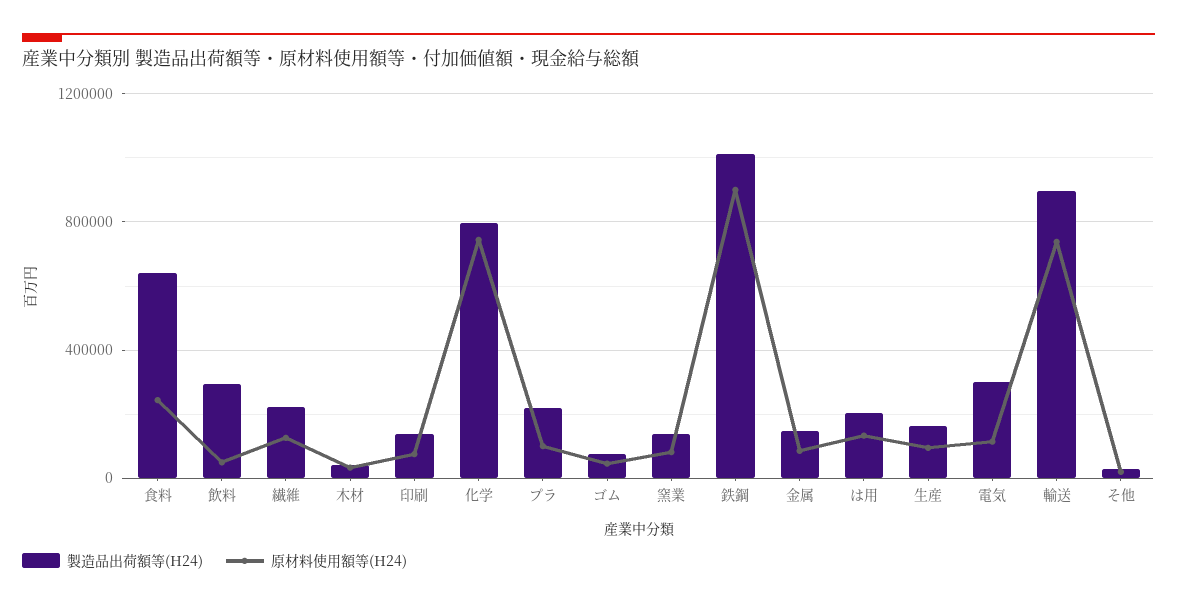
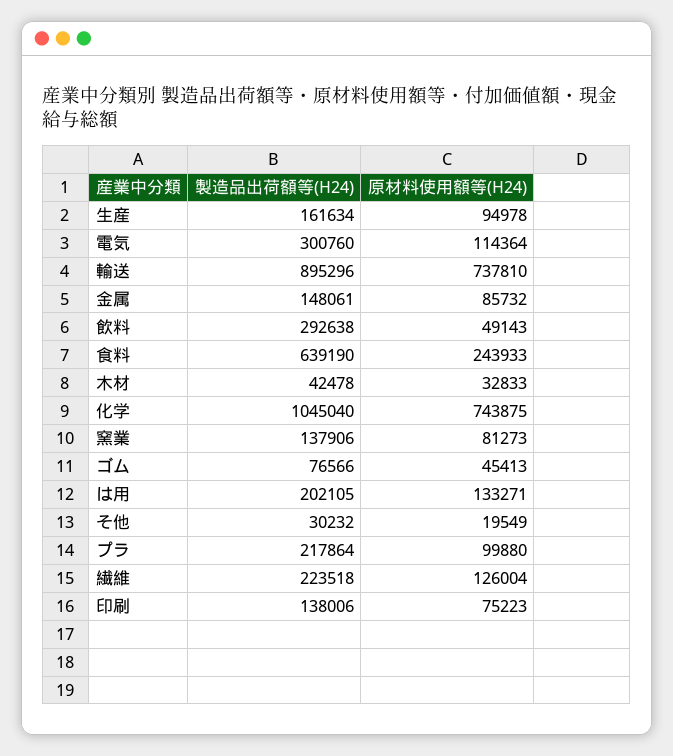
  {
    "製造品出荷額等(H24)": {
      "食料": 639190,
      "飲料": 292638,
      "繊維": 223518,
      "木材": 42478,
      "印刷": 138006,
-     "化学": 800000,
+     "化学": 1045040,
      "プラ": 217864,
      "ゴム": 76566,
      "窯業": 137906,
-     "鉄鋼": 1000000,
      "金属": 148061,
      "は用": 202105,
      "生産": 161634,
      "電気": 300760,
      "輸送": 895296,
      "そ他": 30232
    },
    "原材料使用額等(H24)": {
      "食料": 243933,
      "飲料": 49143,
      "繊維": 126004,
      "木材": 32833,
      "印刷": 75223,
      "化学": 743875,
      "プラ": 99880,
      "ゴム": 45413,
      "窯業": 81273,
-     "鉄鋼": 900000,
      "金属": 85732,
      "は用": 133271,
      "生産": 94978,
      "電気": 114364,
      "輸送": 737810,
      "そ他": 19549
    }
  }

